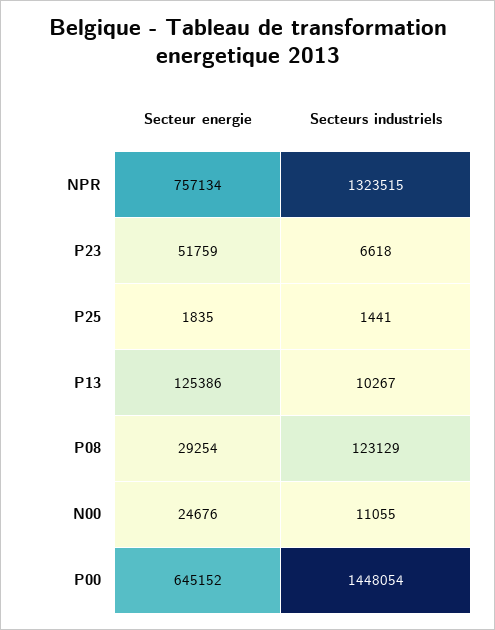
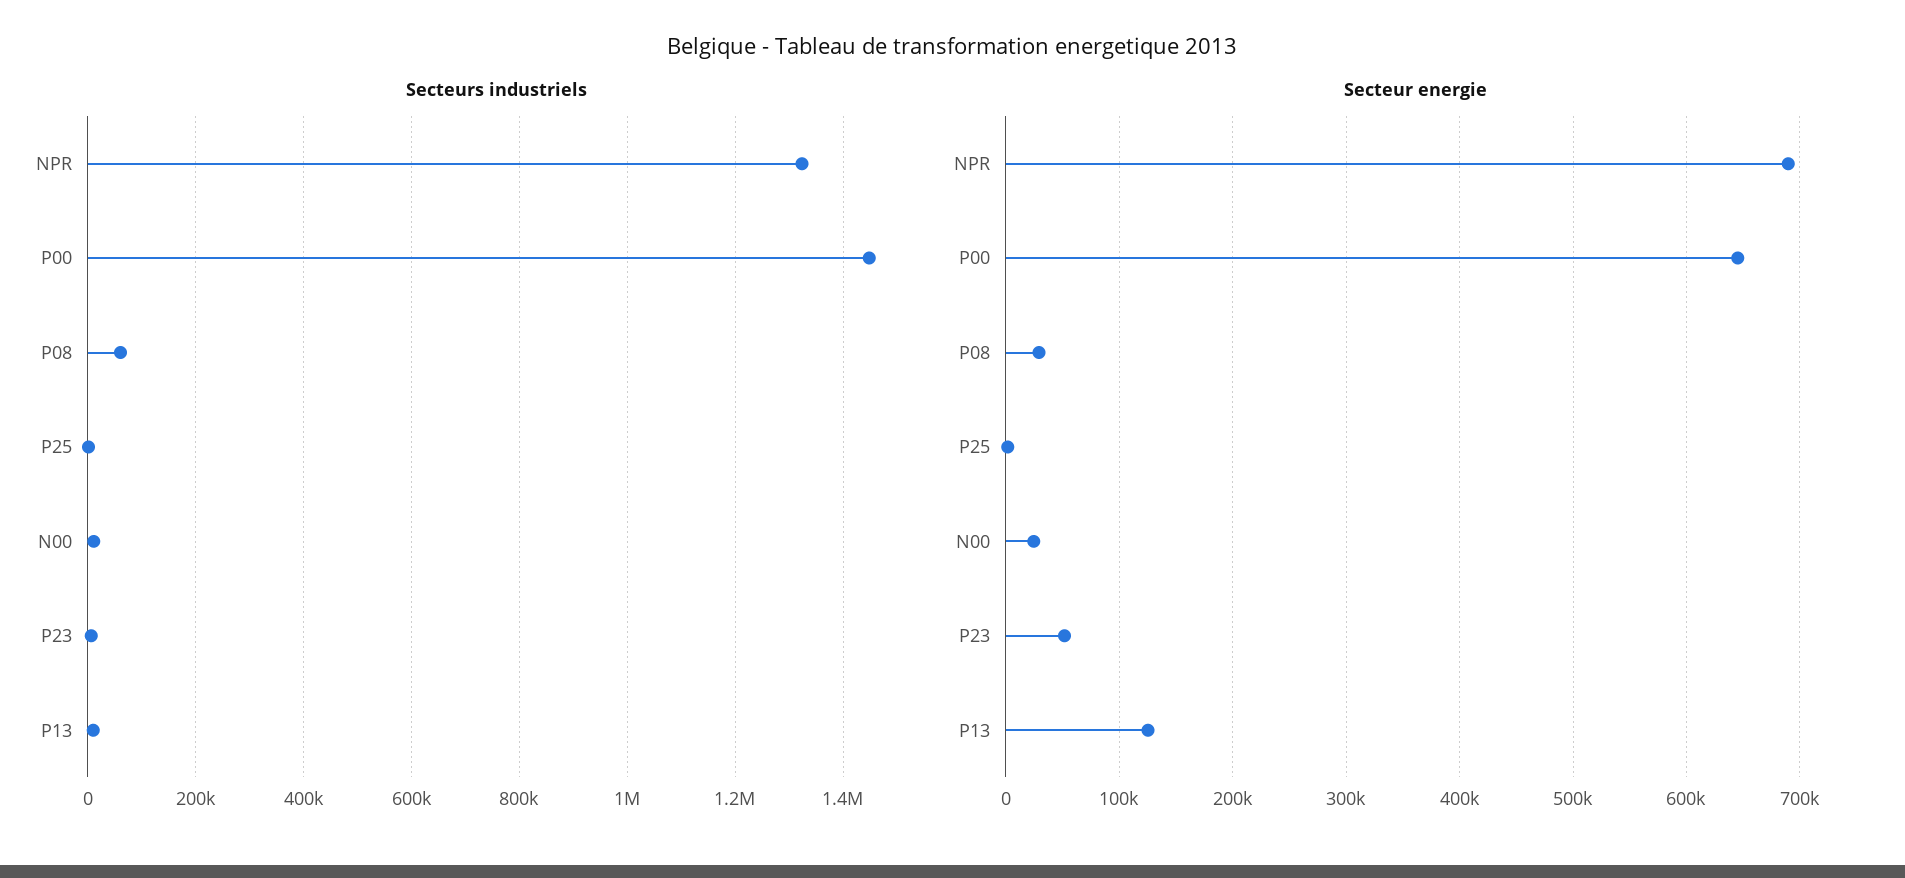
  {
    "Secteur energie": {
-     "NPR": 757134,
+     "NPR": 690000,
      "P23": 51759,
      "P25": 1835,
      "P13": 125386,
      "P08": 29254,
      "N00": 24676,
      "P00": 645152
    },
    "Secteurs industriels": {
      "NPR": 1323515,
      "P23": 6618,
      "P25": 1441,
      "P13": 10267,
-     "P08": 123129,
+     "P08": 60000,
      "N00": 11055,
      "P00": 1448054
    }
  }

